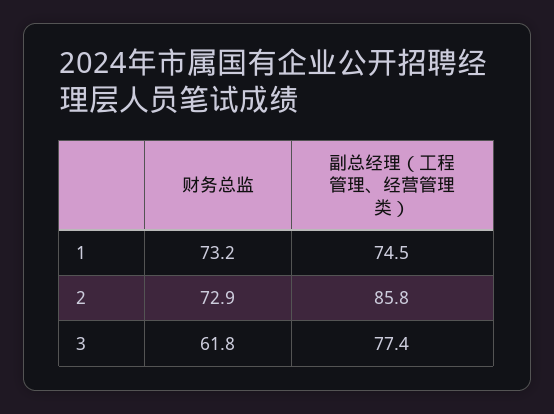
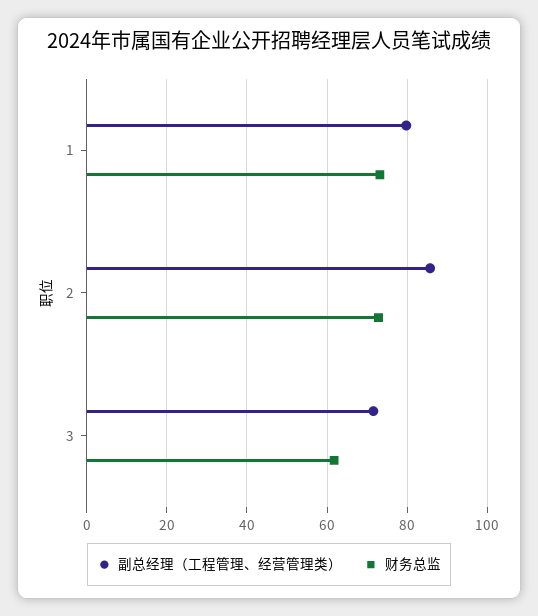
  {
    "财务总监": {
      "1": 73.2,
      "2": 72.9,
      "3": 61.8
    },
    "副总经理（工程管理、经营管理类）": {
-     "1": 74.5,
+     "1": 80,
      "2": 85.8,
-     "3": 77.4
+     "3": 72
    }
  }

